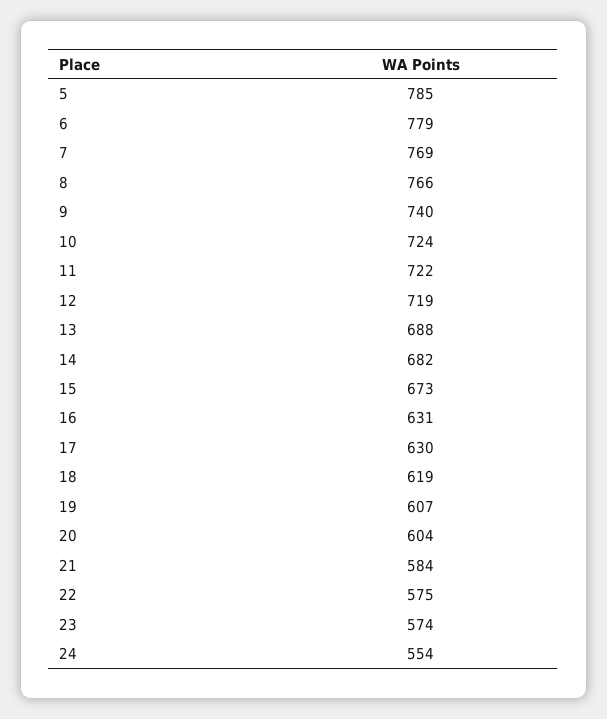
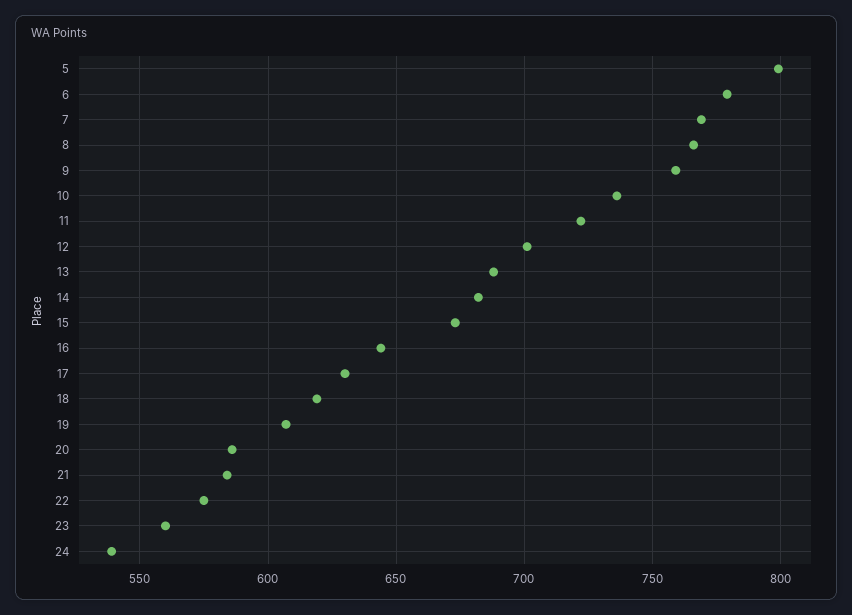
  {
-   "5": 785,
+   "5": 800,
    "6": 779,
    "7": 769,
    "8": 766,
-   "9": 740,
+   "9": 760,
-   "10": 724,
+   "10": 735,
    "11": 722,
-   "12": 719,
+   "12": 700,
    "13": 688,
    "14": 682,
    "15": 673,
-   "16": 631,
+   "16": 645,
    "17": 630,
    "18": 619,
    "19": 607,
-   "20": 604,
+   "20": 585,
    "21": 584,
    "22": 575,
-   "23": 574,
+   "23": 560,
-   "24": 554
+   "24": 540
  }

